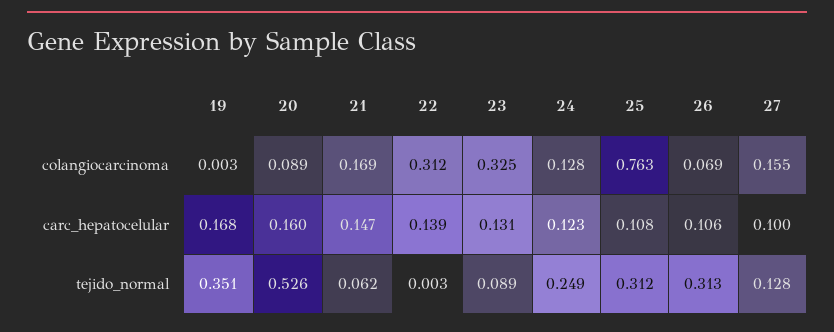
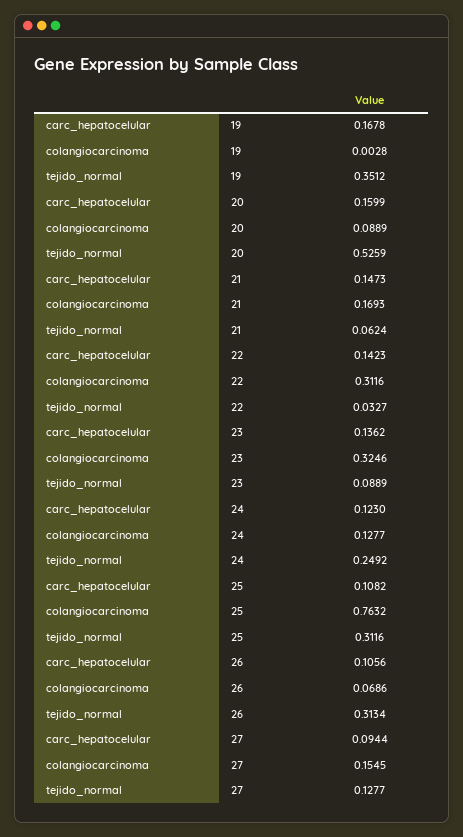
  {
    "19": {
      "colangiocarcinoma": 0.0028,
      "carc_hepatocelular": 0.1678,
      "tejido_normal": 0.3512
    },
    "20": {
      "colangiocarcinoma": 0.0889,
      "carc_hepatocelular": 0.1599,
      "tejido_normal": 0.5259
    },
    "21": {
      "colangiocarcinoma": 0.1693,
      "carc_hepatocelular": 0.1473,
      "tejido_normal": 0.0624
    },
    "22": {
      "colangiocarcinoma": 0.3116,
-     "carc_hepatocelular": 0.139,
+     "carc_hepatocelular": 0.1423,
-     "tejido_normal": 0.003
+     "tejido_normal": 0.0327
    },
    "23": {
      "colangiocarcinoma": 0.3246,
-     "carc_hepatocelular": 0.131,
+     "carc_hepatocelular": 0.1362,
      "tejido_normal": 0.0889
    },
    "24": {
      "colangiocarcinoma": 0.1277,
      "carc_hepatocelular": 0.123,
      "tejido_normal": 0.2492
    },
    "25": {
      "colangiocarcinoma": 0.7632,
      "carc_hepatocelular": 0.1082,
      "tejido_normal": 0.3116
    },
    "26": {
      "colangiocarcinoma": 0.0686,
      "carc_hepatocelular": 0.1056,
      "tejido_normal": 0.3134
    },
    "27": {
      "colangiocarcinoma": 0.1545,
-     "carc_hepatocelular": 0.1,
+     "carc_hepatocelular": 0.0944,
      "tejido_normal": 0.1277
    }
  }

